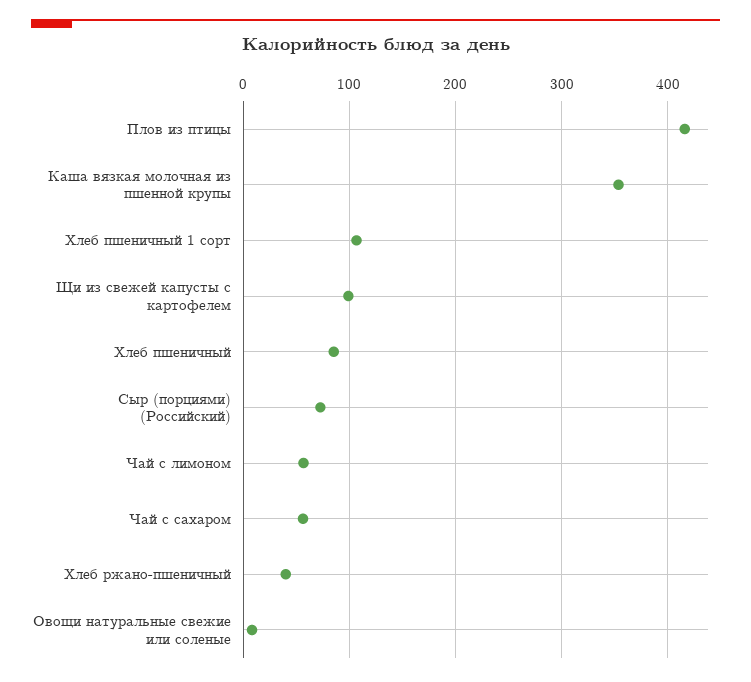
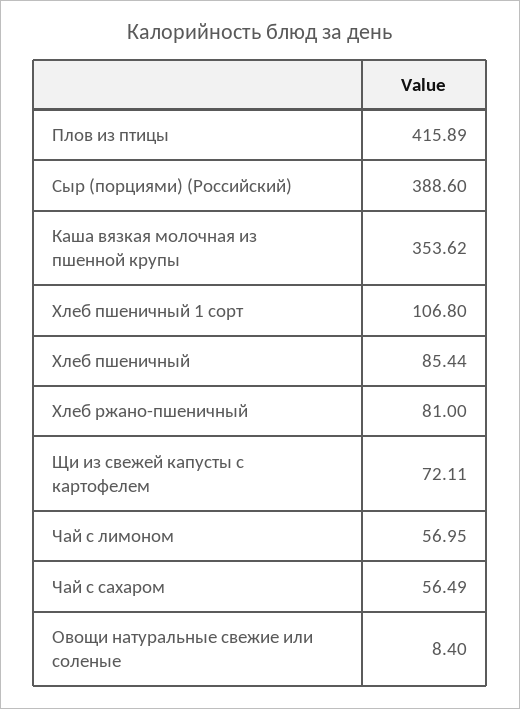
  {
    "Плов из птицы": 415.89,
    "Каша вязкая молочная из пшенной крупы": 353.62,
    "Хлеб пшеничный 1 сорт": 106.8,
-   "Щи из свежей капусты с картофелем": 100,
+   "Щи из свежей капусты с картофелем": 72.11,
    "Хлеб пшеничный": 85.44,
-   "Сыр (порциями) (Российский)": 70,
+   "Сыр (порциями) (Российский)": 388.6,
    "Чай с лимоном": 56.95,
    "Чай с сахаром": 56.49,
-   "Хлеб ржано-пшеничный": 40,
+   "Хлеб ржано-пшеничный": 81,
    "Овощи натуральные свежие или соленые": 8.4
  }

